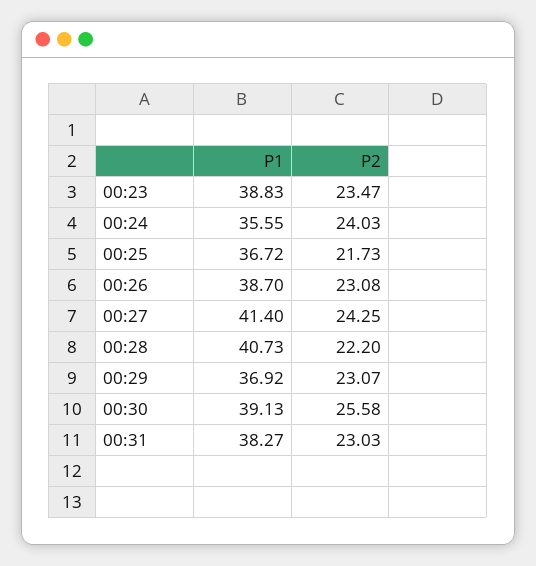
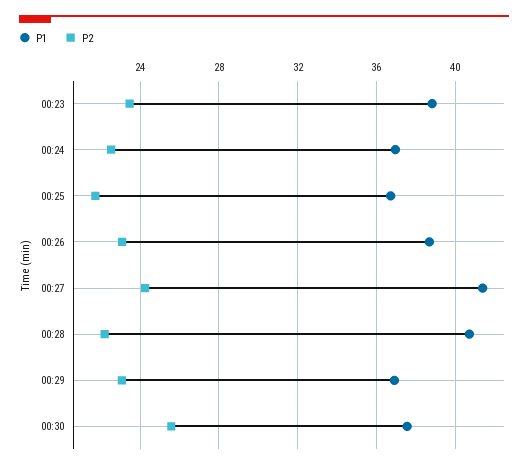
  {
    "P1": {
      "00:23": 38.83,
-     "00:24": 35.55,
+     "00:24": 37,
      "00:25": 36.72,
      "00:26": 38.7,
      "00:27": 41.4,
      "00:28": 40.73,
      "00:29": 36.92,
-     "00:30": 39.13,
+     "00:30": 37.5
-     "00:31": 38.27
    },
    "P2": {
      "00:23": 23.47,
-     "00:24": 24.03,
+     "00:24": 22.5,
      "00:25": 21.73,
      "00:26": 23.08,
      "00:27": 24.25,
      "00:28": 22.2,
      "00:29": 23.07,
-     "00:30": 25.58,
+     "00:30": 25.58
-     "00:31": 23.03
    }
  }

